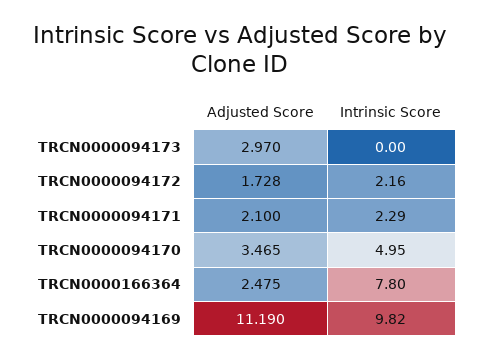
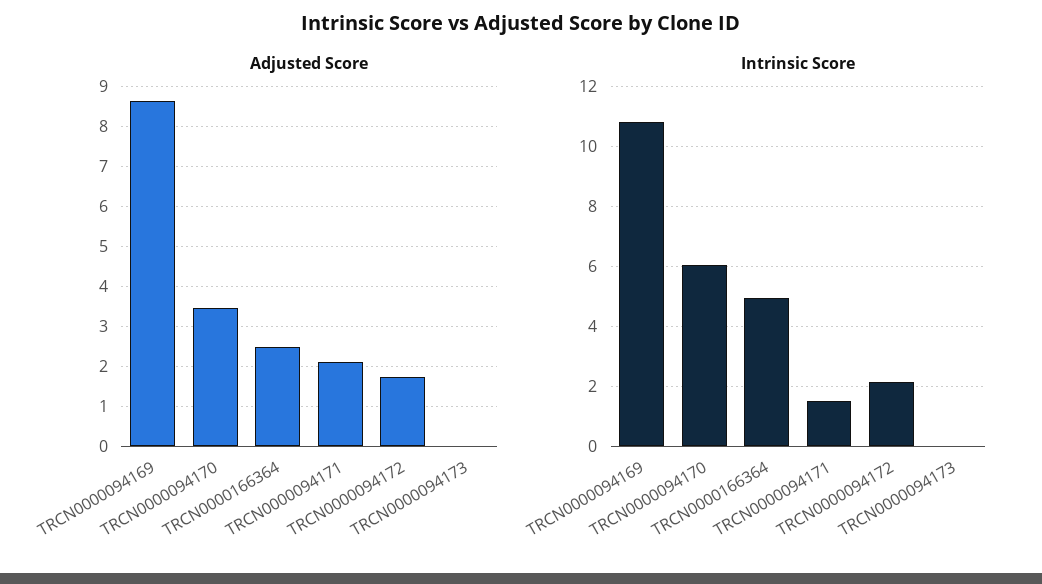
  {
    "Adjusted Score": {
-     "TRCN0000094173": 2.97,
+     "TRCN0000094173": 0,
      "TRCN0000094172": 1.728,
      "TRCN0000094171": 2.1,
      "TRCN0000094170": 3.465,
      "TRCN0000166364": 2.475,
-     "TRCN0000094169": 11.19
+     "TRCN0000094169": 8.6
    },
    "Intrinsic Score": {
      "TRCN0000094173": 0,
      "TRCN0000094172": 2.16,
-     "TRCN0000094171": 2.29,
+     "TRCN0000094171": 1.5,
-     "TRCN0000094170": 4.95,
+     "TRCN0000094170": 6,
-     "TRCN0000166364": 7.8,
+     "TRCN0000166364": 5,
-     "TRCN0000094169": 9.82
+     "TRCN0000094169": 10.75
    }
  }

